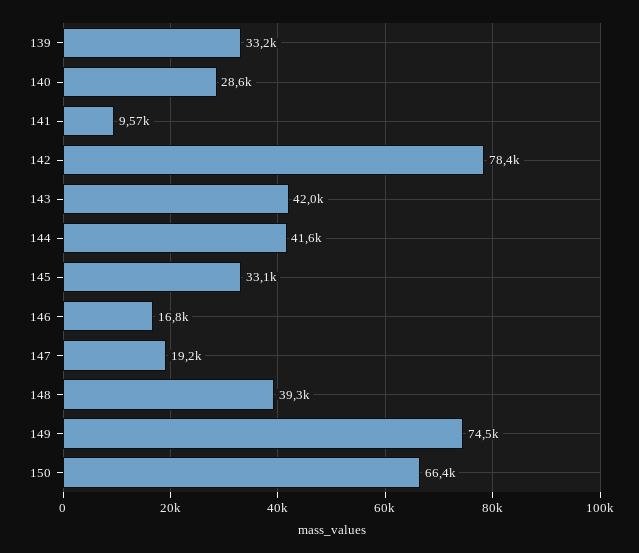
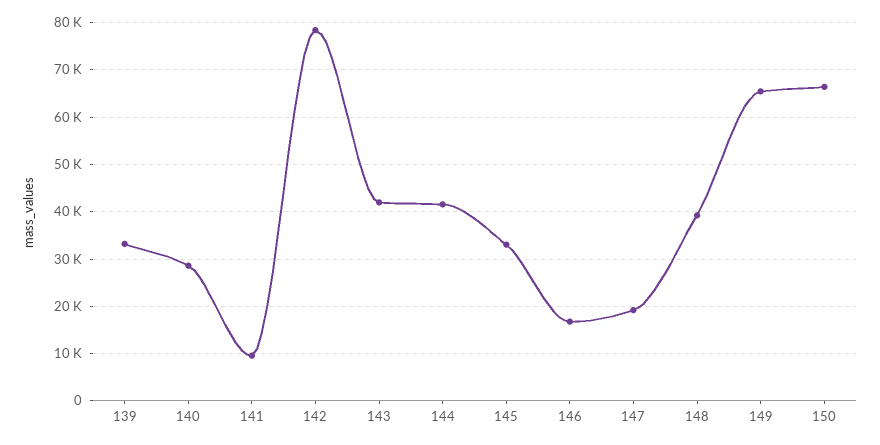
  {
    "139": 33200,
    "140": 28600,
    "141": 9570,
    "142": 78400,
    "143": 42000,
    "144": 41600,
    "145": 33100,
    "146": 16800,
    "147": 19200,
    "148": 39300,
-   "149": 74500,
+   "149": 66000,
    "150": 66400
  }

